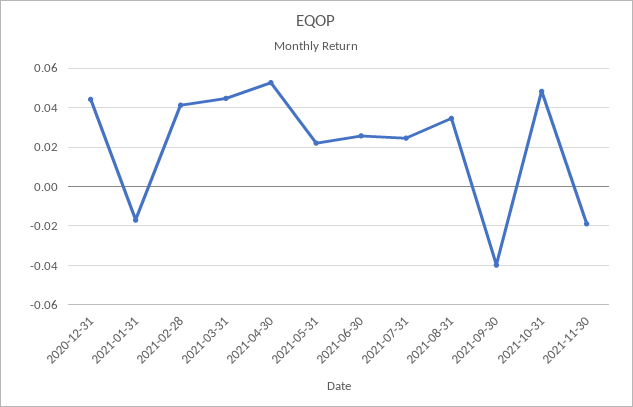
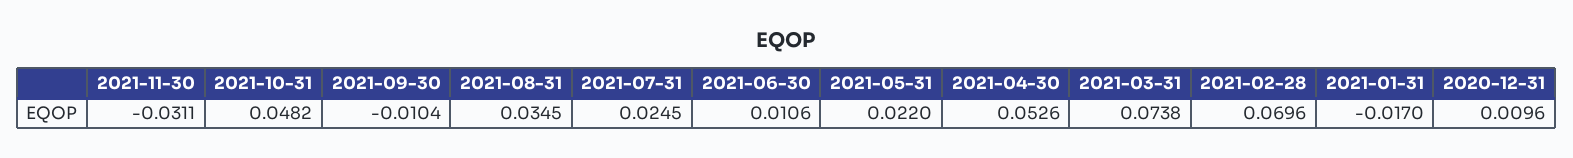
  {
-   "2020-12-31": 0.045,
+   "2020-12-31": 0.0096,
    "2021-01-31": -0.017,
-   "2021-02-28": 0.04,
+   "2021-02-28": 0.0696,
-   "2021-03-31": 0.045,
+   "2021-03-31": 0.0738,
    "2021-04-30": 0.0526,
    "2021-05-31": 0.022,
-   "2021-06-30": 0.025,
+   "2021-06-30": 0.0106,
    "2021-07-31": 0.0245,
    "2021-08-31": 0.0345,
-   "2021-09-30": -0.04,
+   "2021-09-30": -0.0104,
    "2021-10-31": 0.0482,
-   "2021-11-30": -0.02
+   "2021-11-30": -0.0311
  }

